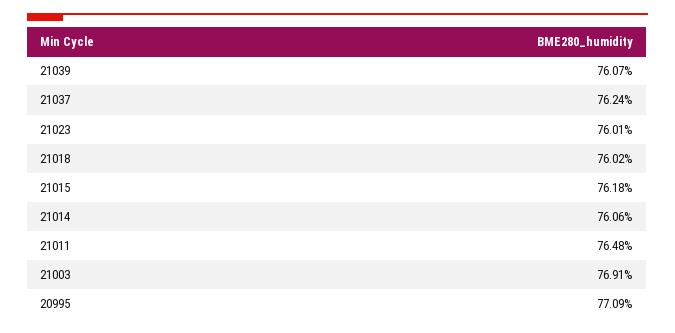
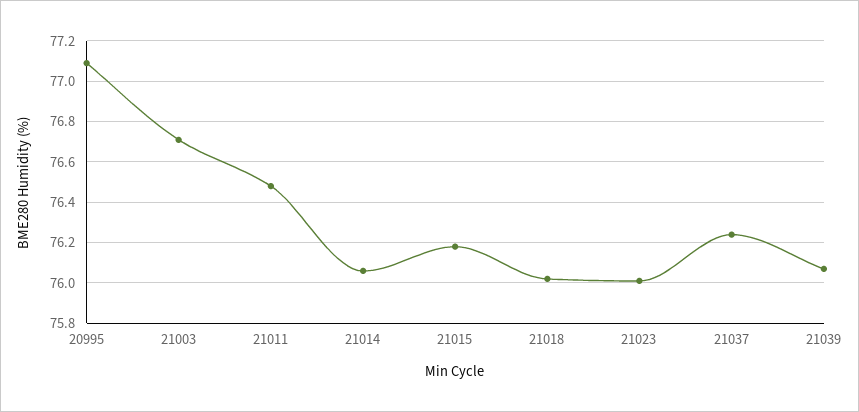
  {
    "21039": 76.07,
    "21037": 76.24,
    "21023": 76.01,
    "21018": 76.02,
    "21015": 76.18,
    "21014": 76.06,
    "21011": 76.48,
-   "21003": 76.91,
+   "21003": 76.7,
    "20995": 77.09
  }

